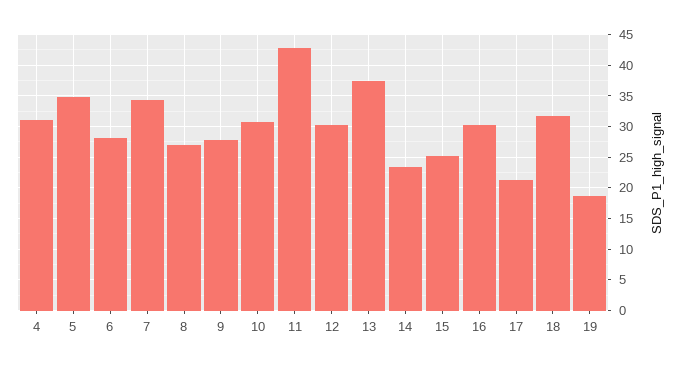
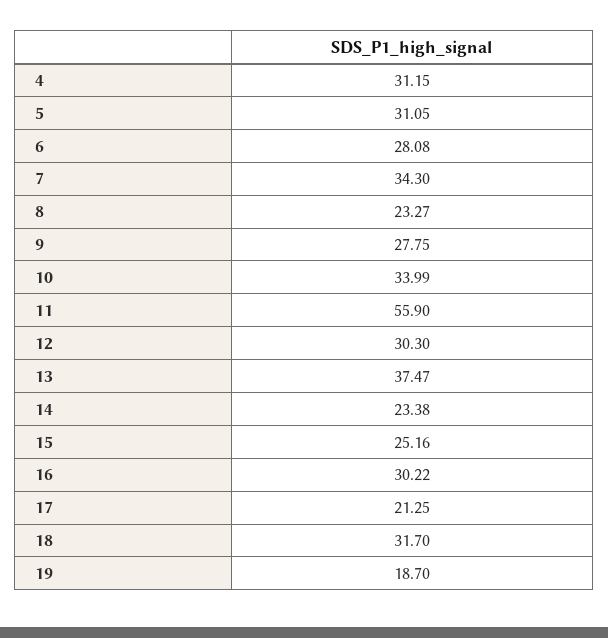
  {
    "4": 31.15,
-   "5": 35,
+   "5": 31.05,
    "6": 28.08,
    "7": 34.3,
-   "8": 27,
+   "8": 23.27,
    "9": 27.75,
-   "10": 31,
+   "10": 33.99,
-   "11": 43,
+   "11": 55.9,
    "12": 30.3,
    "13": 37.47,
    "14": 23.38,
    "15": 25.16,
    "16": 30.22,
    "17": 21.25,
    "18": 31.7,
    "19": 18.7
  }

